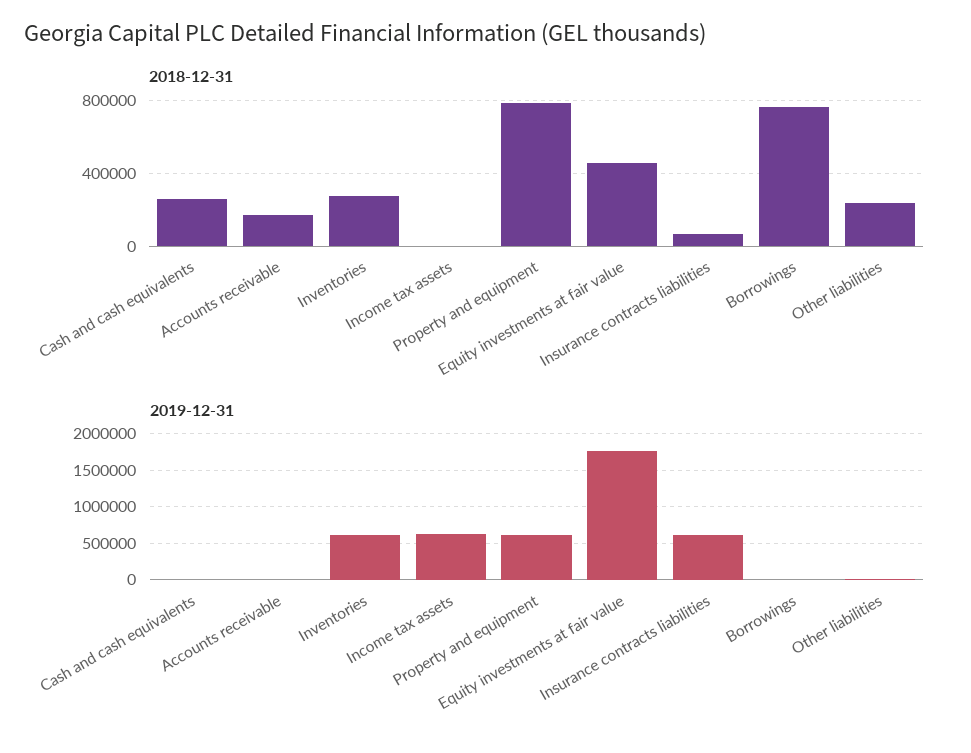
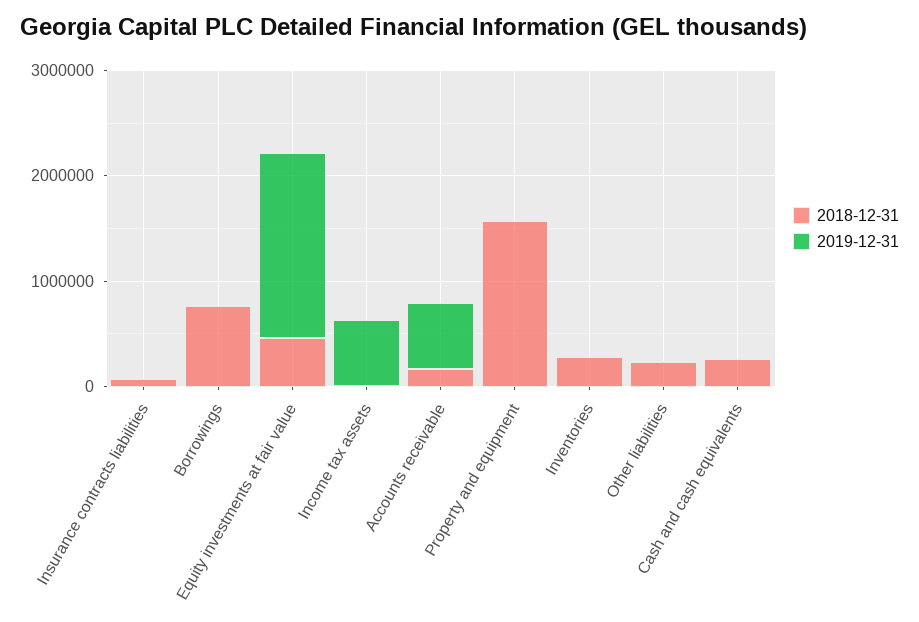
  {
    "2018-12-31": {
      "Cash and cash equivalents": 250000,
      "Accounts receivable": 150000,
      "Inventories": 300000,
      "Income tax assets": 0,
-     "Property and equipment": 800000,
+     "Property and equipment": 1600000,
      "Equity investments at fair value": 450000,
      "Insurance contracts liabilities": 50000,
      "Borrowings": 750000,
      "Other liabilities": 250000
    },
    "2019-12-31": {
      "Cash and cash equivalents": 0,
-     "Accounts receivable": 0,
+     "Accounts receivable": 600000,
-     "Inventories": 600000,
+     "Inventories": 0,
      "Income tax assets": 600000,
-     "Property and equipment": 600000,
+     "Property and equipment": 0,
      "Equity investments at fair value": 1800000,
-     "Insurance contracts liabilities": 600000,
+     "Insurance contracts liabilities": 0,
      "Borrowings": 0,
      "Other liabilities": 0
    }
  }

